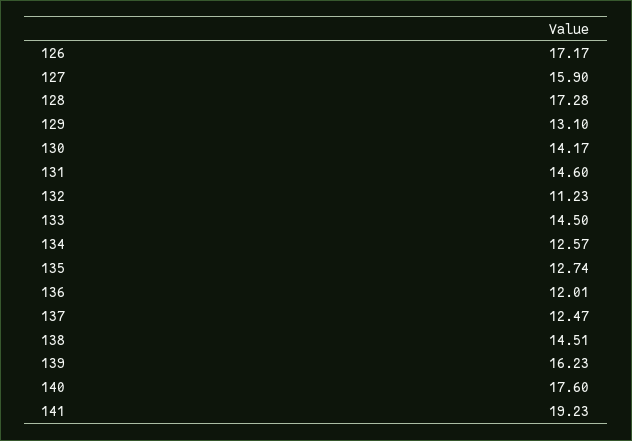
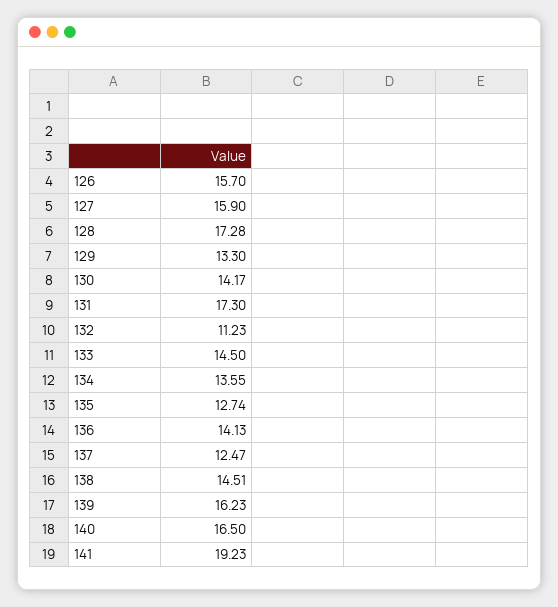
  {
-   "126": 17.17,
+   "126": 15.7,
    "127": 15.9,
    "128": 17.28,
-   "129": 13.1,
+   "129": 13.3,
    "130": 14.17,
-   "131": 14.6,
+   "131": 17.3,
    "132": 11.23,
    "133": 14.5,
-   "134": 12.57,
+   "134": 13.55,
    "135": 12.74,
-   "136": 12.01,
+   "136": 14.13,
    "137": 12.47,
    "138": 14.51,
    "139": 16.23,
-   "140": 17.6,
+   "140": 16.5,
    "141": 19.23
  }

